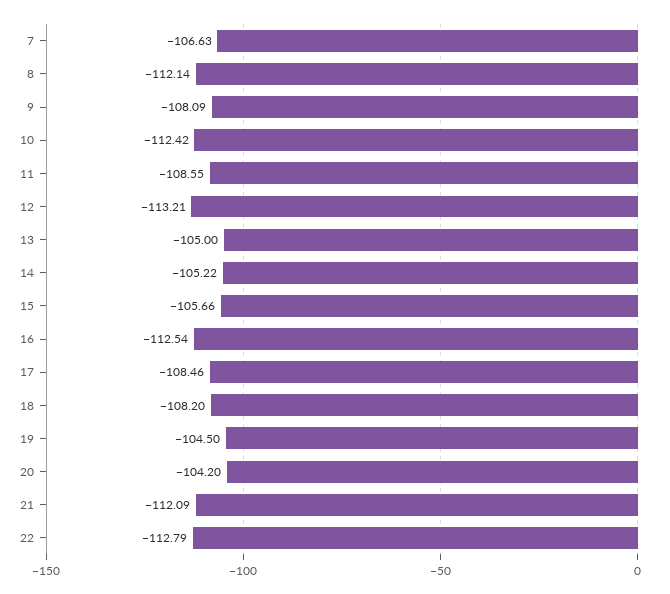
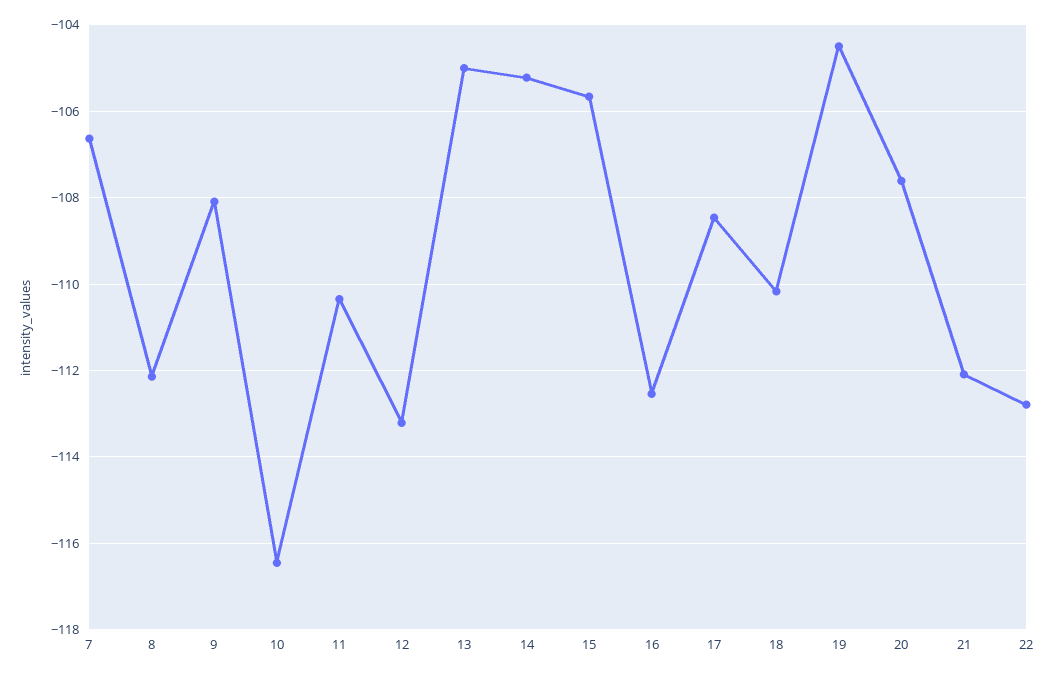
  {
    "7": -106.63,
    "8": -112.14,
    "9": -108.09,
-   "10": -112.42,
+   "10": -116.4,
-   "11": -108.55,
+   "11": -110.4,
    "12": -113.21,
    "13": -105,
    "14": -105.22,
    "15": -105.66,
    "16": -112.54,
    "17": -108.46,
-   "18": -108.2,
+   "18": -110.2,
    "19": -104.5,
-   "20": -104.2,
+   "20": -107.6,
    "21": -112.09,
    "22": -112.79
  }

